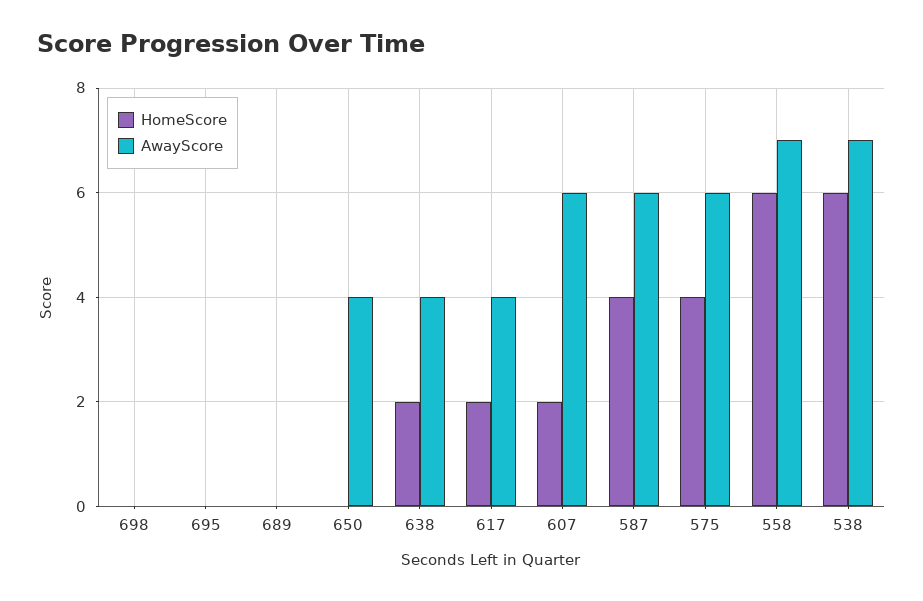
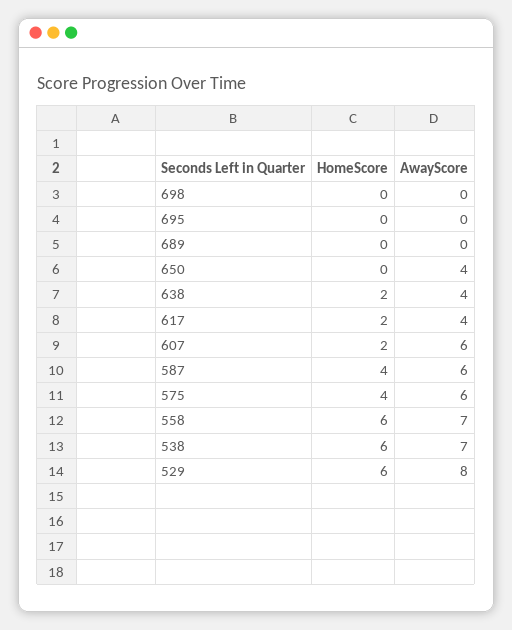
  {
    "HomeScore": {
      "698": 0,
      "695": 0,
      "689": 0,
      "650": 0,
      "638": 2,
      "617": 2,
      "607": 2,
      "587": 4,
      "575": 4,
      "558": 6,
-     "538": 6
+     "538": 6,
+     "529": 6
    },
    "AwayScore": {
      "698": 0,
      "695": 0,
      "689": 0,
      "650": 4,
      "638": 4,
      "617": 4,
      "607": 6,
      "587": 6,
      "575": 6,
      "558": 7,
-     "538": 7
+     "538": 7,
+     "529": 8
    }
  }

